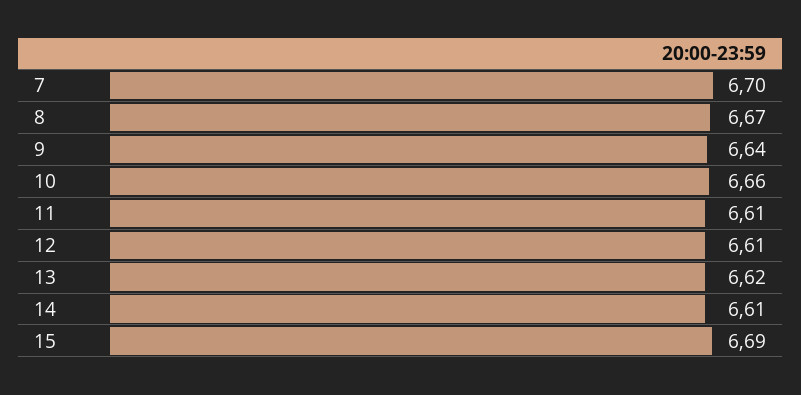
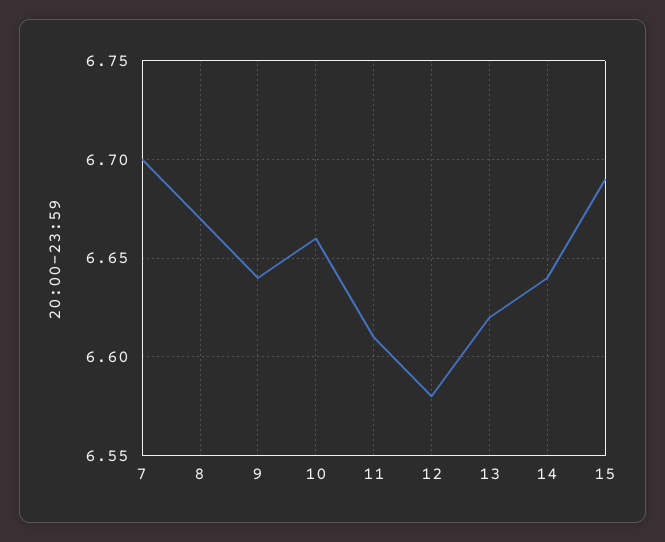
  {
    "7": 6.7,
    "8": 6.67,
    "9": 6.64,
    "10": 6.66,
    "11": 6.61,
-   "12": 6.61,
+   "12": 6.58,
    "13": 6.62,
-   "14": 6.61,
+   "14": 6.64,
    "15": 6.69
  }

